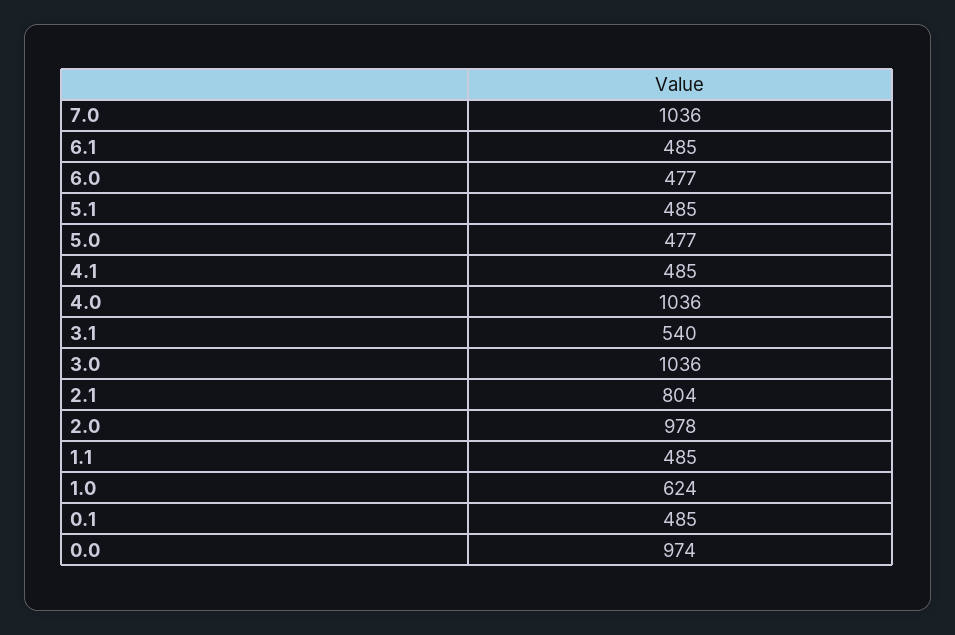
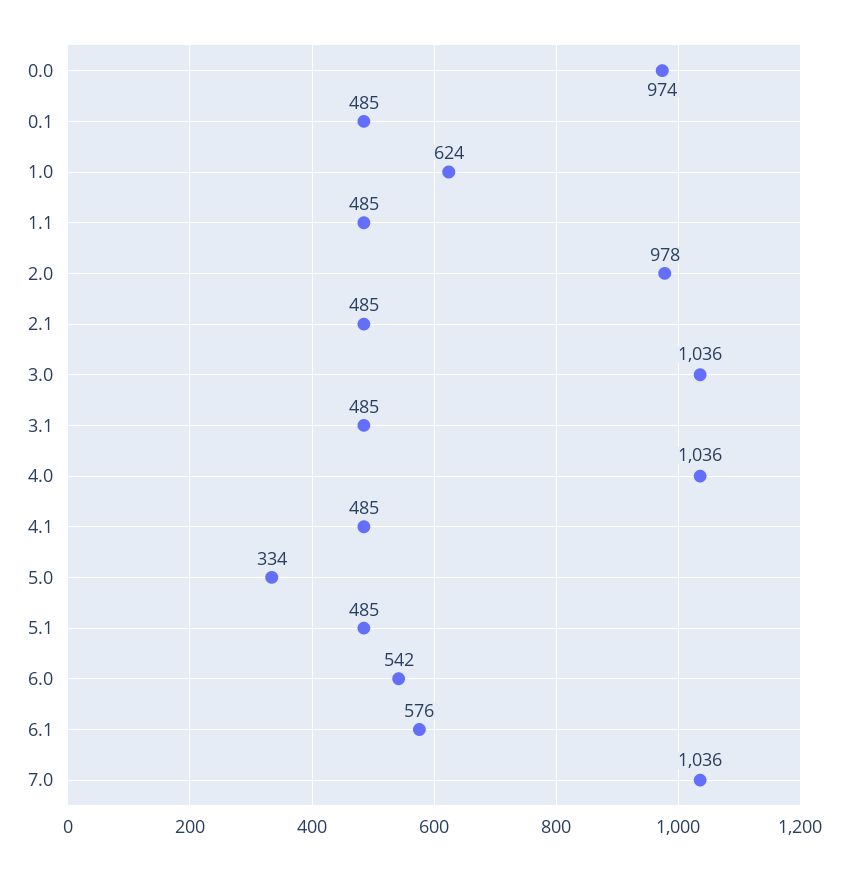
  {
    "7.0": 1036,
-   "6.1": 485,
+   "6.1": 576,
-   "6.0": 477,
+   "6.0": 542,
    "5.1": 485,
-   "5.0": 477,
+   "5.0": 334,
    "4.1": 485,
    "4.0": 1036,
-   "3.1": 540,
+   "3.1": 485,
    "3.0": 1036,
-   "2.1": 804,
+   "2.1": 485,
    "2.0": 978,
    "1.1": 485,
    "1.0": 624,
    "0.1": 485,
    "0.0": 974
  }

